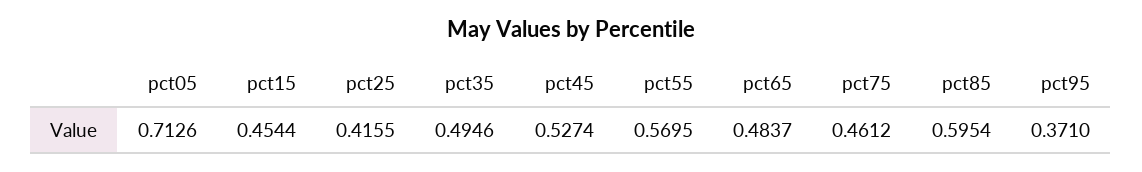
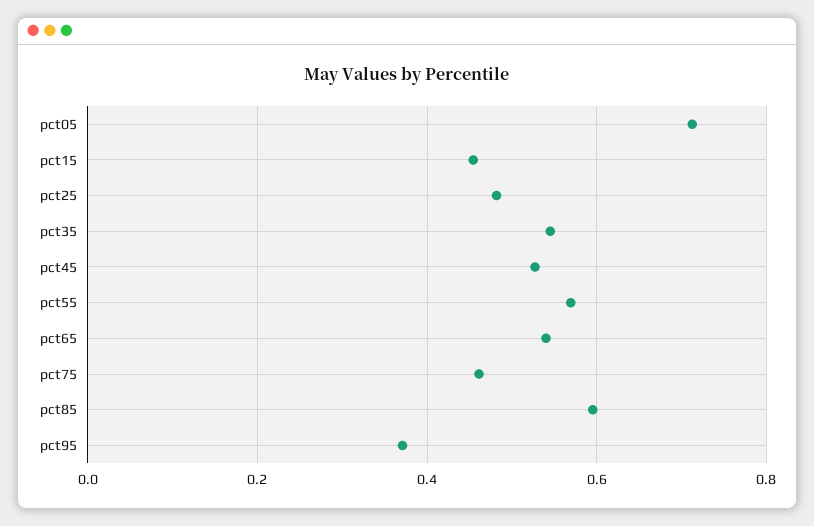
  {
    "pct05": 0.7126,
    "pct15": 0.4544,
-   "pct25": 0.4155,
+   "pct25": 0.48,
-   "pct35": 0.4946,
+   "pct35": 0.54,
    "pct45": 0.5274,
    "pct55": 0.5695,
-   "pct65": 0.4837,
+   "pct65": 0.54,
    "pct75": 0.4612,
    "pct85": 0.5954,
    "pct95": 0.371
  }

